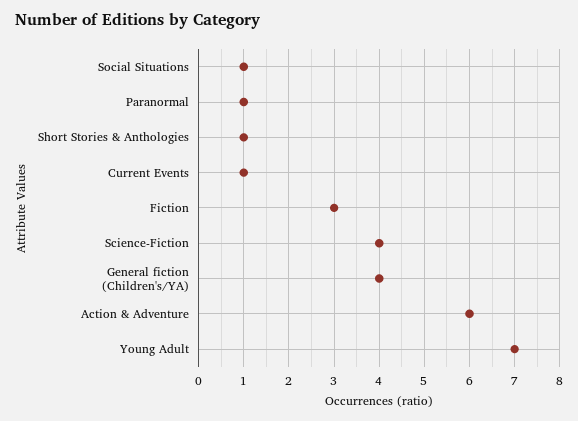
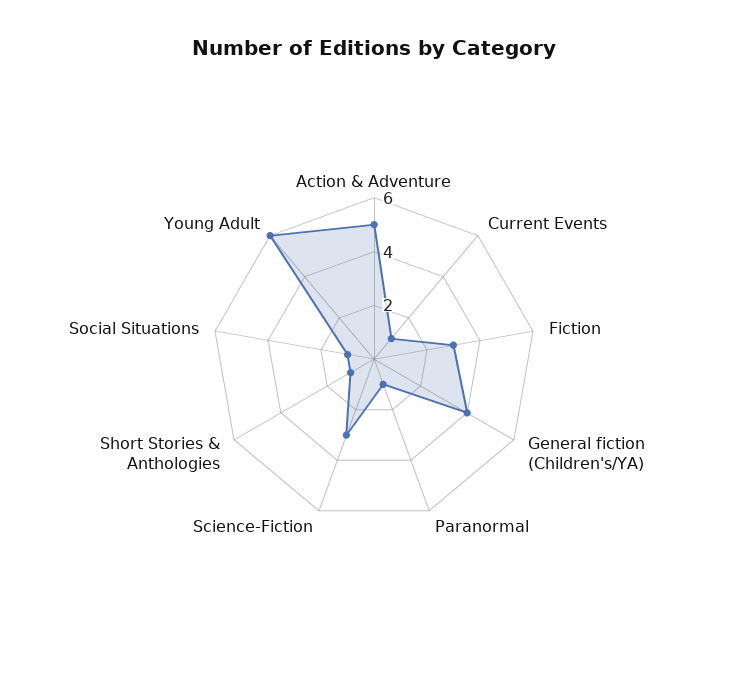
  {
    "Social Situations": 1,
    "Paranormal": 1,
    "Short Stories & Anthologies": 1,
    "Current Events": 1,
    "Fiction": 3,
-   "Science-Fiction": 4,
+   "Science-Fiction": 3,
    "General fiction (Children's/YA)": 4,
-   "Action & Adventure": 6,
+   "Action & Adventure": 5,
-   "Young Adult": 7
+   "Young Adult": 6
  }

